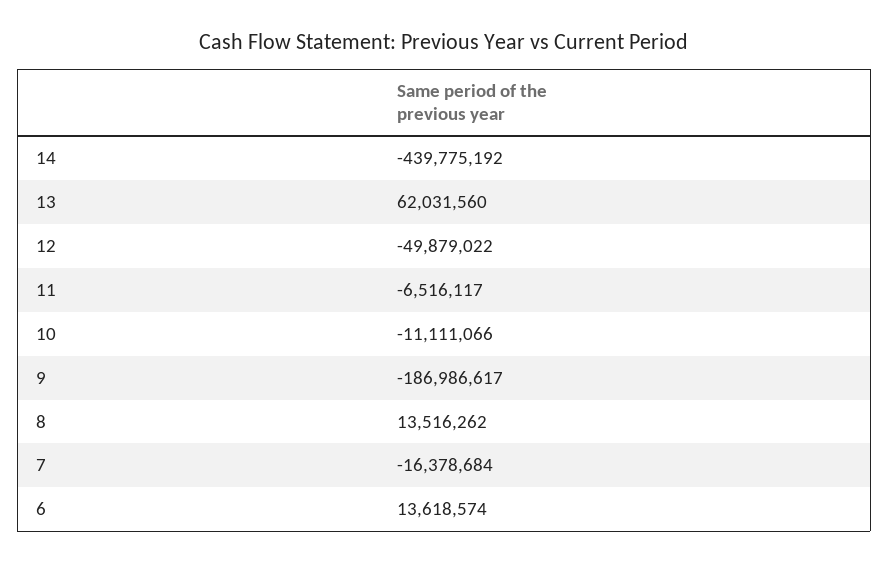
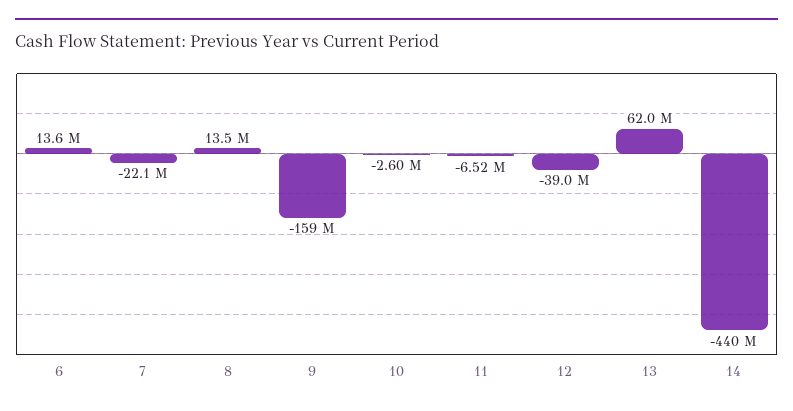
  {
    "14": -439775192,
    "13": 62031560,
-   "12": -49879022,
+   "12": -39000000,
    "11": -6516117,
-   "10": -11111066,
+   "10": -2600000,
-   "9": -186986617,
+   "9": -159000000,
    "8": 13516262,
-   "7": -16378684,
+   "7": -22100000,
    "6": 13618574
  }

